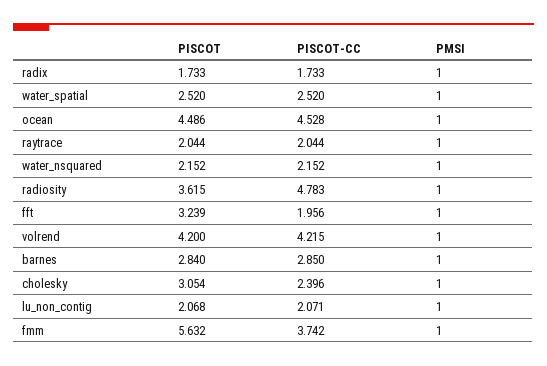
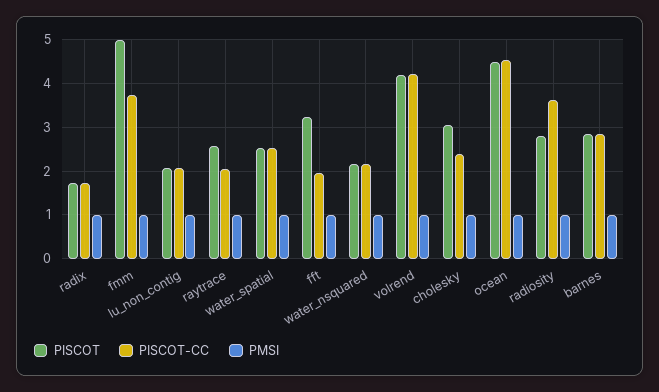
  {
    "PISCOT": {
      "radix": 1.733,
      "water_spatial": 2.52,
      "ocean": 4.486,
-     "raytrace": 2.044,
+     "raytrace": 2.6,
      "water_nsquared": 2.152,
-     "radiosity": 3.615,
+     "radiosity": 2.8,
      "fft": 3.239,
      "volrend": 4.2,
      "barnes": 2.84,
      "cholesky": 3.054,
      "lu_non_contig": 2.068,
-     "fmm": 5.632
+     "fmm": 5
    },
    "PISCOT-CC": {
      "radix": 1.733,
      "water_spatial": 2.52,
      "ocean": 4.528,
      "raytrace": 2.044,
      "water_nsquared": 2.152,
-     "radiosity": 4.783,
+     "radiosity": 3.6,
      "fft": 1.956,
      "volrend": 4.215,
      "barnes": 2.85,
      "cholesky": 2.396,
      "lu_non_contig": 2.071,
      "fmm": 3.742
    },
    "PMSI": {
      "radix": 1,
      "water_spatial": 1,
      "ocean": 1,
      "raytrace": 1,
      "water_nsquared": 1,
      "radiosity": 1,
      "fft": 1,
      "volrend": 1,
      "barnes": 1,
      "cholesky": 1,
      "lu_non_contig": 1,
      "fmm": 1
    }
  }

